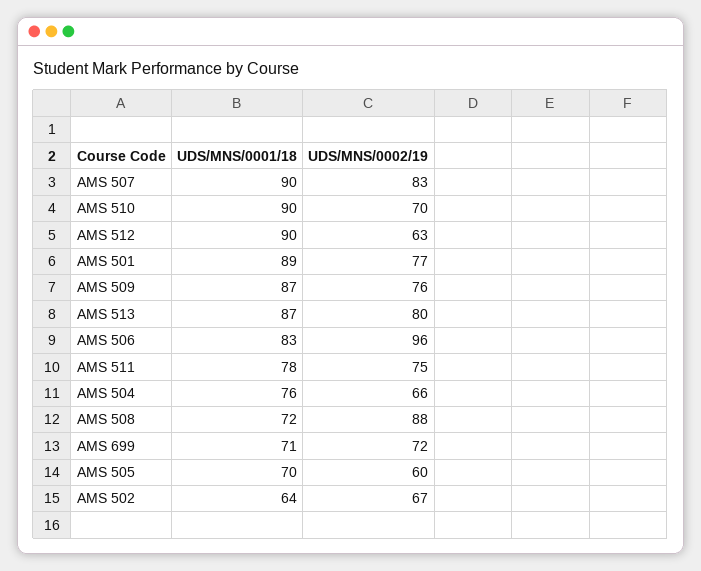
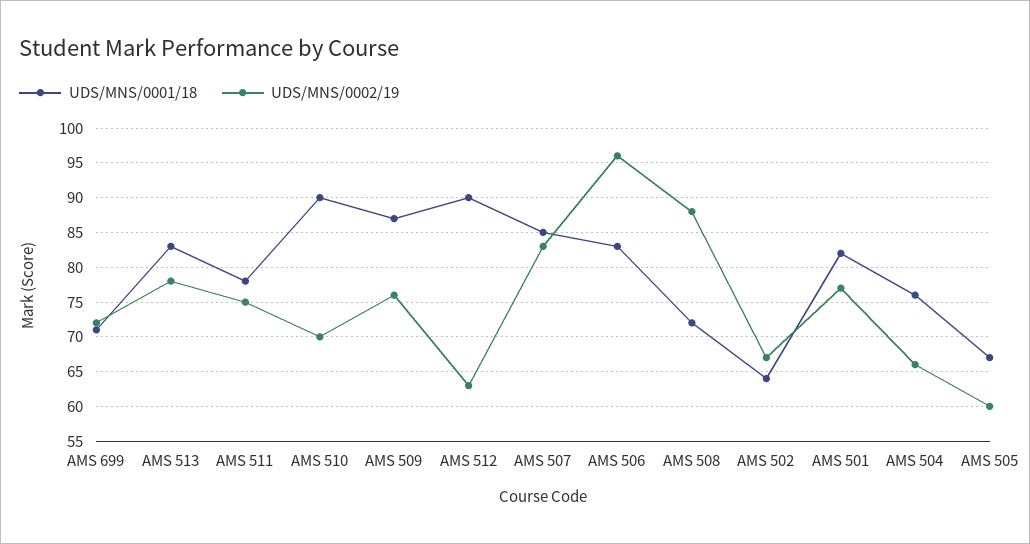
  {
    "UDS/MNS/0001/18": {
-     "AMS 507": 90,
+     "AMS 507": 85,
      "AMS 510": 90,
      "AMS 512": 90,
-     "AMS 501": 89,
+     "AMS 501": 82,
      "AMS 509": 87,
-     "AMS 513": 87,
+     "AMS 513": 83,
      "AMS 506": 83,
      "AMS 511": 78,
      "AMS 504": 76,
      "AMS 508": 72,
      "AMS 699": 71,
-     "AMS 505": 70,
+     "AMS 505": 67,
      "AMS 502": 64
    },
    "UDS/MNS/0002/19": {
      "AMS 507": 83,
      "AMS 510": 70,
      "AMS 512": 63,
      "AMS 501": 77,
      "AMS 509": 76,
-     "AMS 513": 80,
+     "AMS 513": 78,
      "AMS 506": 96,
      "AMS 511": 75,
      "AMS 504": 66,
      "AMS 508": 88,
      "AMS 699": 72,
      "AMS 505": 60,
      "AMS 502": 67
    }
  }

